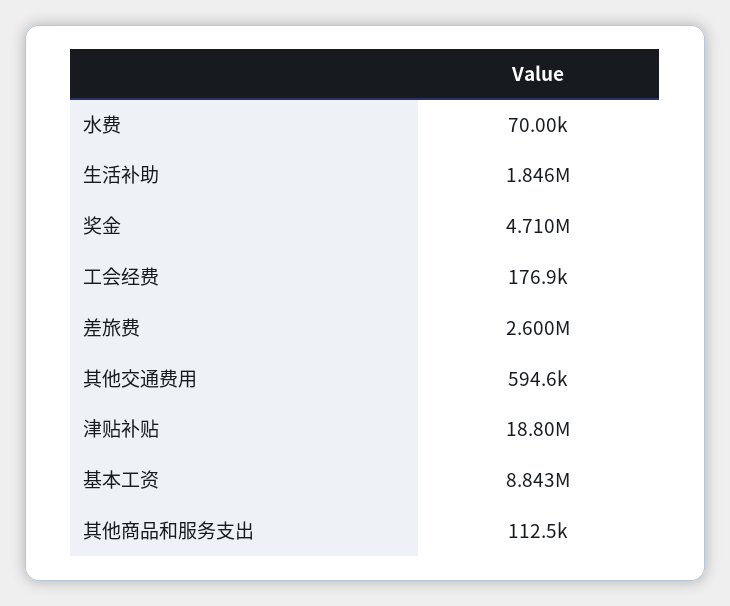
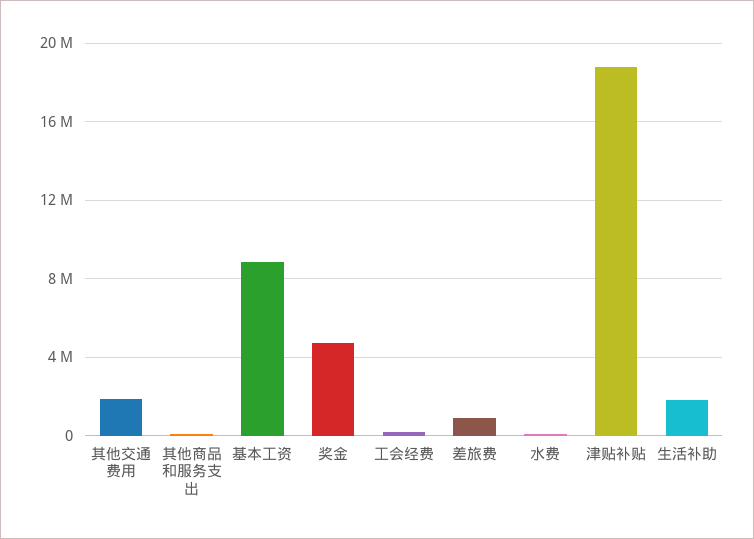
  {
    "水费": 70000,
    "生活补助": 1846000,
    "奖金": 4710000,
    "工会经费": 176900,
-   "差旅费": 2600000,
+   "差旅费": 1000000,
-   "其他交通费用": 594600,
+   "其他交通费用": 2000000,
    "津贴补贴": 18800000,
    "基本工资": 8843000,
    "其他商品和服务支出": 112500
  }

